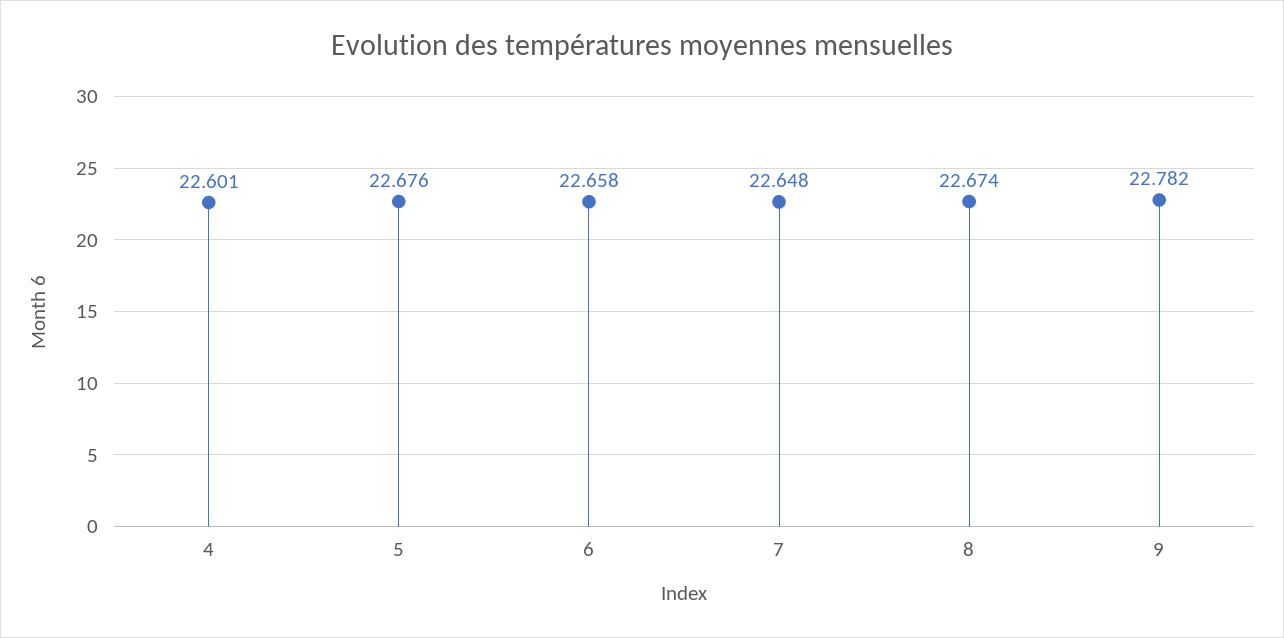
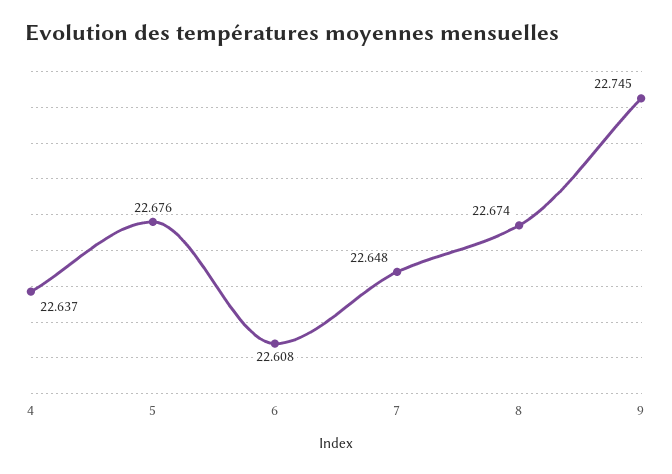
  {
-   "4": 22.601,
+   "4": 22.637,
    "5": 22.676,
-   "6": 22.658,
+   "6": 22.608,
    "7": 22.648,
    "8": 22.674,
-   "9": 22.782
+   "9": 22.745
  }

